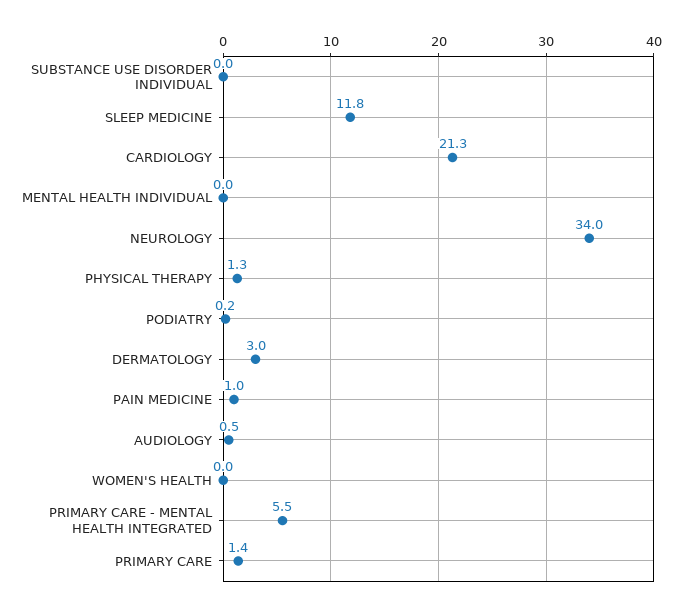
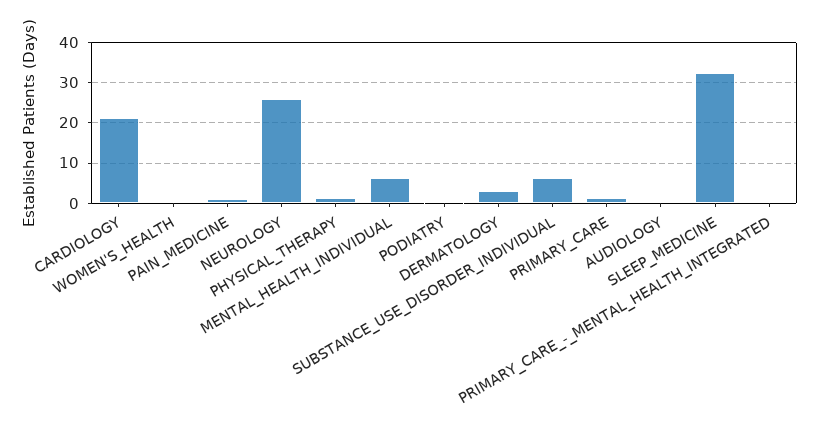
  {
-   "SUBSTANCE USE DISORDER INDIVIDUAL": 0,
+   "SUBSTANCE USE DISORDER INDIVIDUAL": 6,
-   "SLEEP MEDICINE": 11.8,
+   "SLEEP MEDICINE": 32,
    "CARDIOLOGY": 21.3,
-   "MENTAL HEALTH INDIVIDUAL": 0,
+   "MENTAL HEALTH INDIVIDUAL": 6,
-   "NEUROLOGY": 34,
+   "NEUROLOGY": 26,
    "PHYSICAL THERAPY": 1.3,
    "PODIATRY": 0.2,
    "DERMATOLOGY": 3,
    "PAIN MEDICINE": 1,
    "AUDIOLOGY": 0.5,
    "WOMEN'S HEALTH": 0,
-   "PRIMARY CARE - MENTAL HEALTH INTEGRATED": 5.5,
+   "PRIMARY CARE - MENTAL HEALTH INTEGRATED": 0,
    "PRIMARY CARE": 1.4
  }

